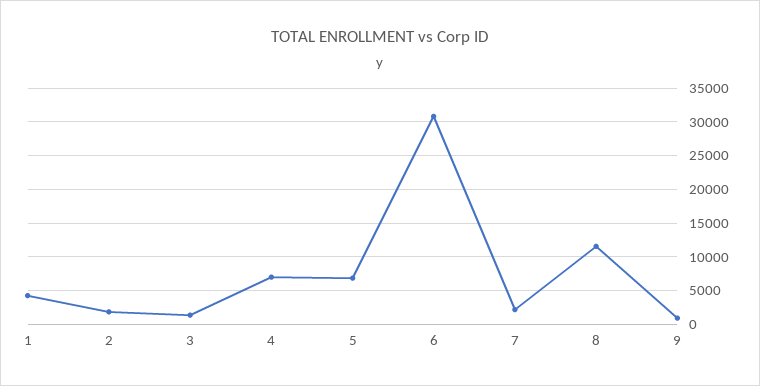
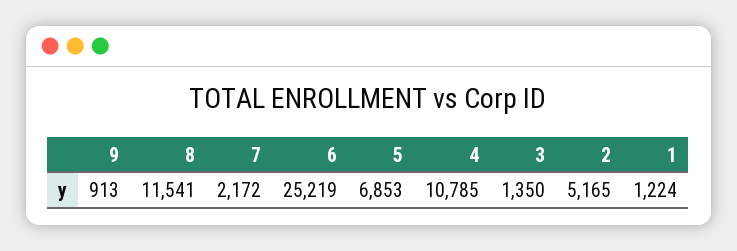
  {
-   "1": 4000,
+   "1": 1224,
-   "2": 2000,
+   "2": 5165,
    "3": 1350,
-   "4": 7000,
+   "4": 10785,
    "5": 6853,
-   "6": 31000,
+   "6": 25219,
    "7": 2172,
    "8": 11541,
    "9": 913
  }

